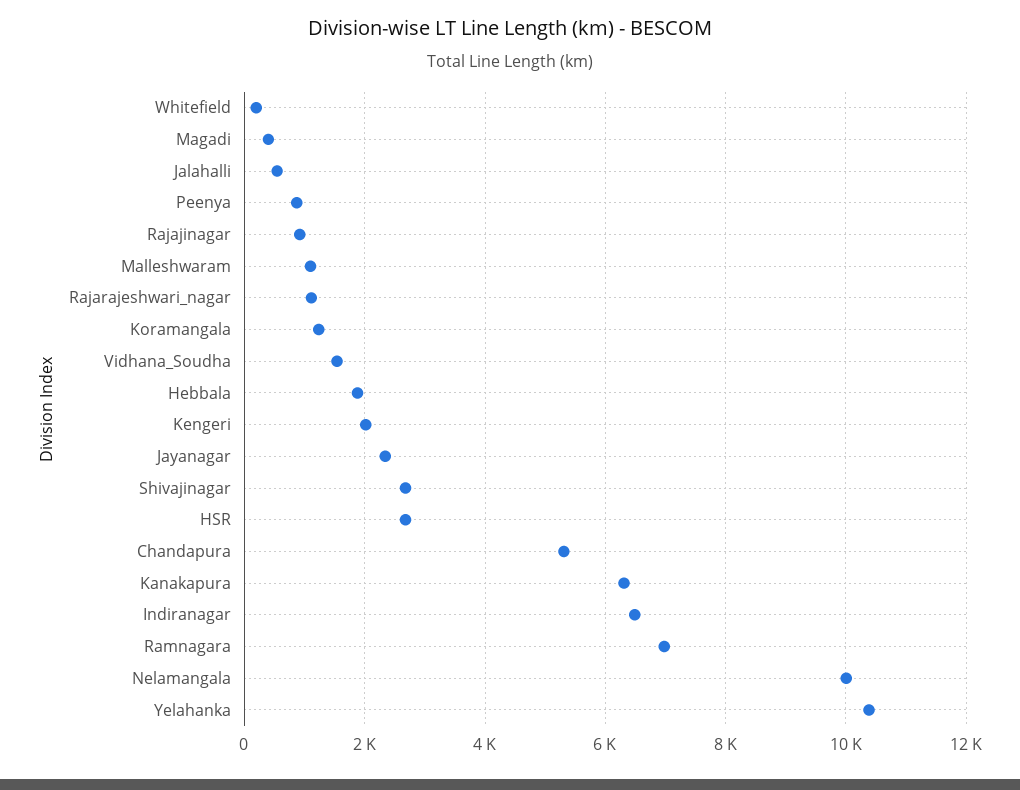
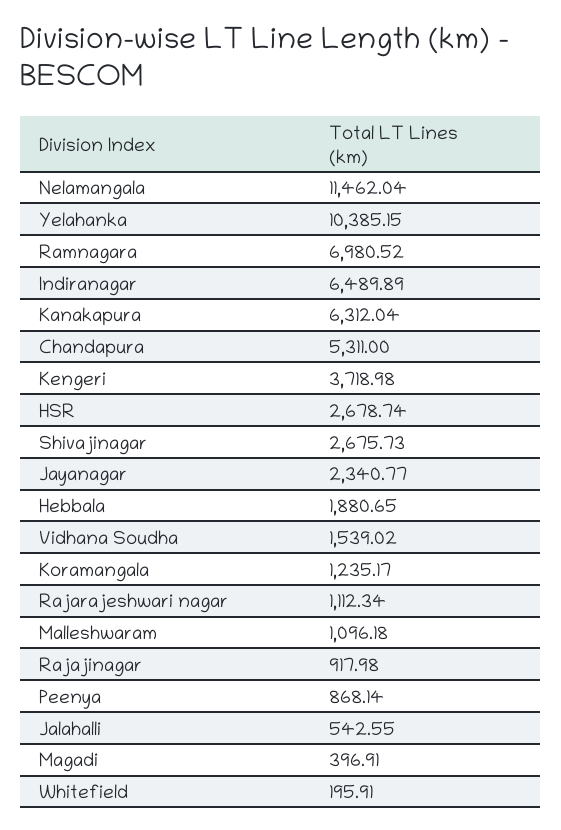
  {
    "Whitefield": 195.91,
    "Magadi": 396.91,
    "Jalahalli": 542.55,
    "Peenya": 868.14,
    "Rajajinagar": 917.98,
    "Malleshwaram": 1096.18,
    "Rajarajeshwari_nagar": 1112.34,
    "Koramangala": 1235.17,
    "Vidhana_Soudha": 1539.02,
    "Hebbala": 1880.65,
-   "Kengeri": 2000,
+   "Kengeri": 3718.98,
    "Jayanagar": 2340.77,
    "Shivajinagar": 2675.73,
    "HSR": 2678.74,
    "Chandapura": 5311,
    "Kanakapura": 6312.04,
    "Indiranagar": 6489.89,
    "Ramnagara": 6980.52,
-   "Nelamangala": 10000,
+   "Nelamangala": 11462.04,
    "Yelahanka": 10385.15
  }

